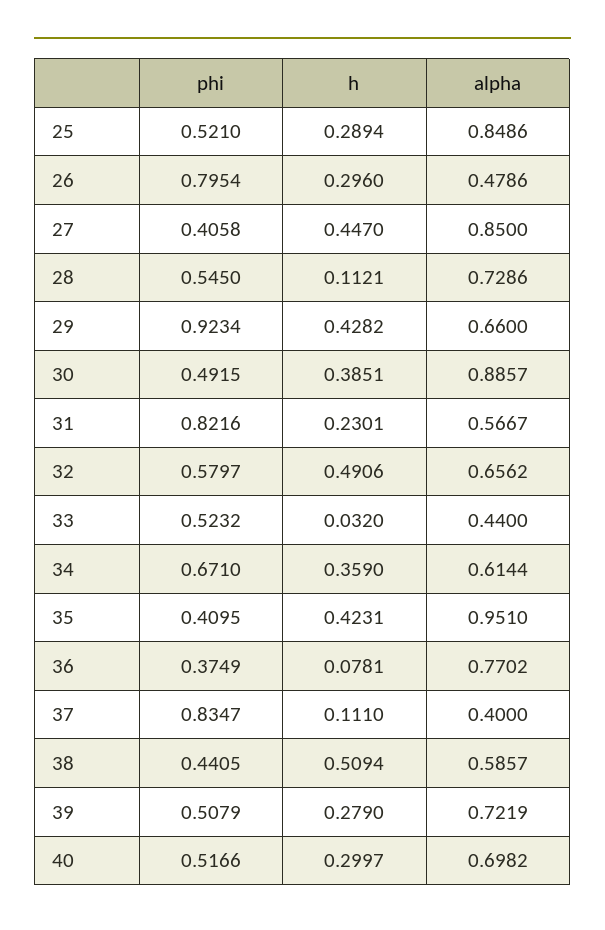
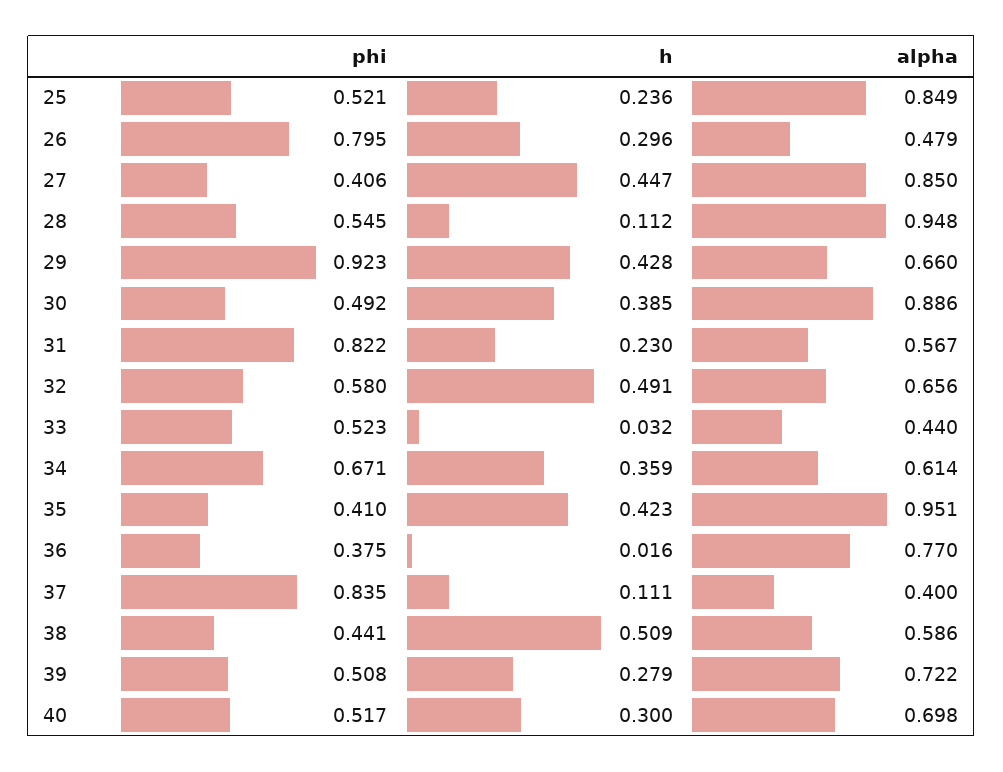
  {
    "phi": {
      "25": 0.521,
      "26": 0.7954,
      "27": 0.4058,
      "28": 0.545,
      "29": 0.9234,
      "30": 0.4915,
      "31": 0.8216,
      "32": 0.5797,
      "33": 0.5232,
      "34": 0.671,
      "35": 0.4095,
      "36": 0.3749,
      "37": 0.8347,
      "38": 0.4405,
      "39": 0.5079,
      "40": 0.5166
    },
    "h": {
-     "25": 0.2894,
+     "25": 0.236,
      "26": 0.296,
      "27": 0.447,
      "28": 0.1121,
      "29": 0.4282,
      "30": 0.3851,
      "31": 0.2301,
      "32": 0.4906,
      "33": 0.032,
      "34": 0.359,
      "35": 0.4231,
-     "36": 0.0781,
+     "36": 0.016,
      "37": 0.111,
      "38": 0.5094,
      "39": 0.279,
      "40": 0.2997
    },
    "alpha": {
      "25": 0.8486,
      "26": 0.4786,
      "27": 0.85,
-     "28": 0.7286,
+     "28": 0.948,
      "29": 0.66,
      "30": 0.8857,
      "31": 0.5667,
      "32": 0.6562,
      "33": 0.44,
      "34": 0.6144,
      "35": 0.951,
      "36": 0.7702,
      "37": 0.4,
      "38": 0.5857,
      "39": 0.7219,
      "40": 0.6982
    }
  }

